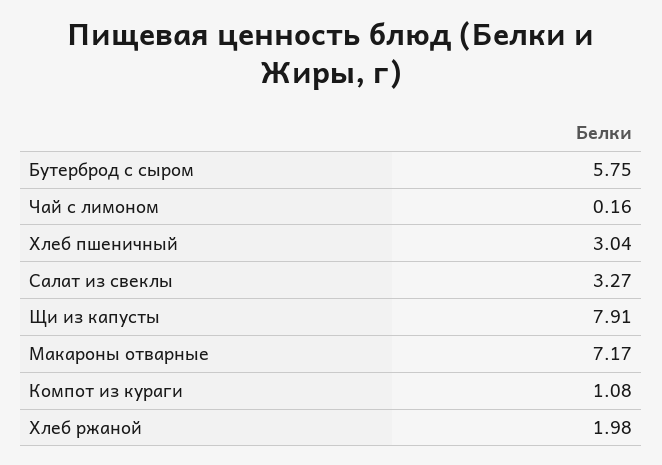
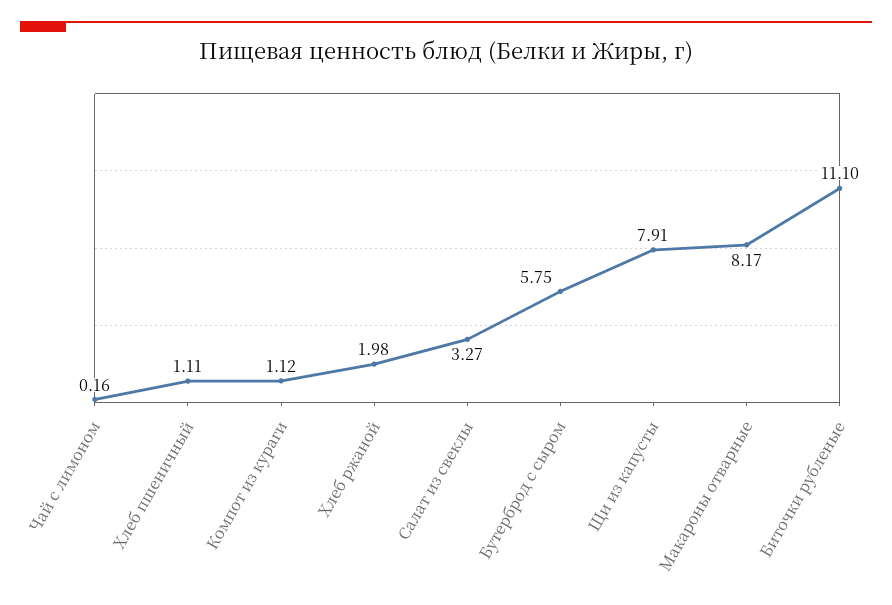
  {
    "Бутерброд с сыром": 5.75,
    "Чай с лимоном": 0.16,
-   "Хлеб пшеничный": 3.04,
+   "Хлеб пшеничный": 1.11,
    "Салат из свеклы": 3.27,
    "Щи из капусты": 7.91,
-   "Макароны отварные": 7.17,
+   "Макароны отварные": 8.17,
-   "Компот из кураги": 1.08,
+   "Компот из кураги": 1.12,
-   "Хлеб ржаной": 1.98
+   "Хлеб ржаной": 1.98,
+   "Биточки рубленые": 11.1
  }

